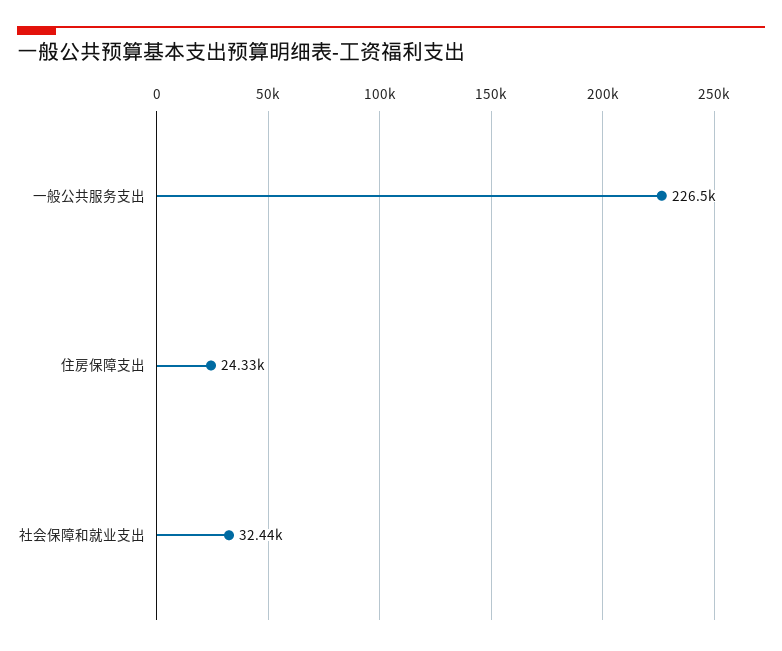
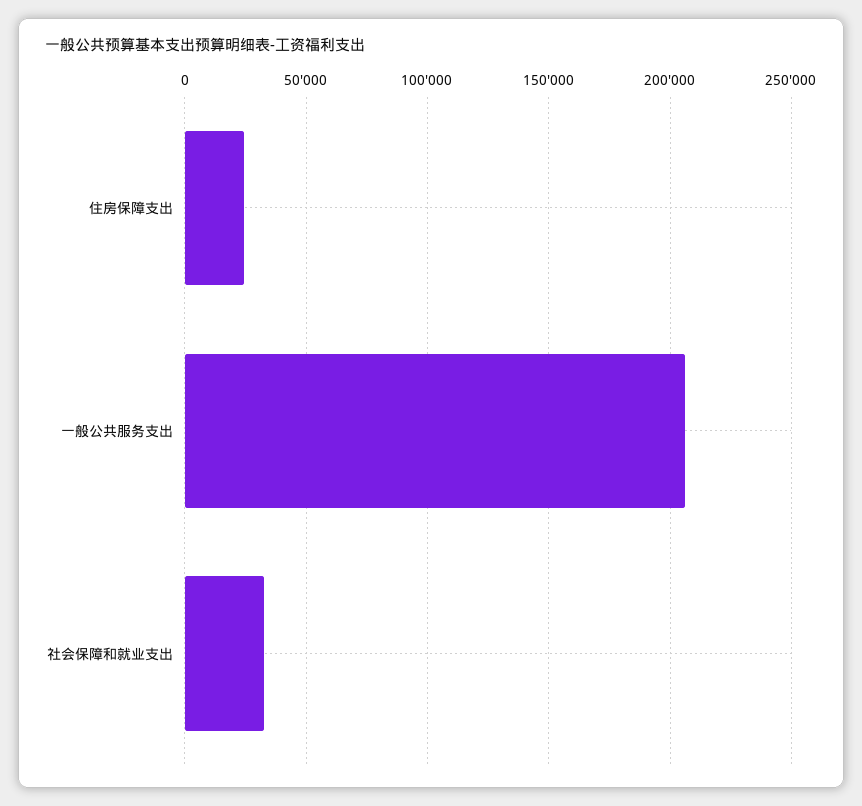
  {
-   "一般公共服务支出": 226500,
+   "一般公共服务支出": 205000,
    "住房保障支出": 24330,
    "社会保障和就业支出": 32440
  }

